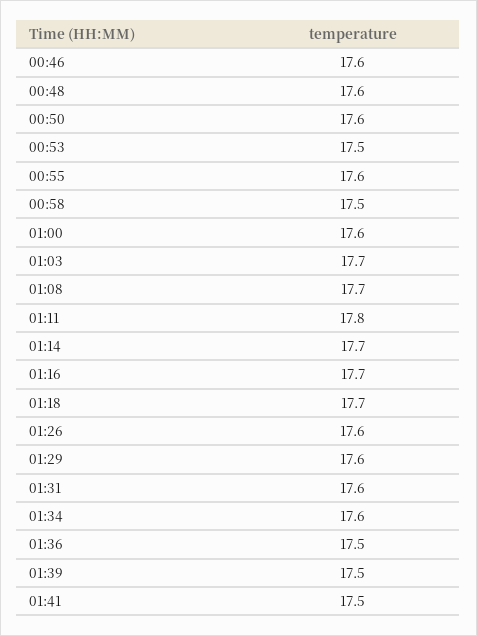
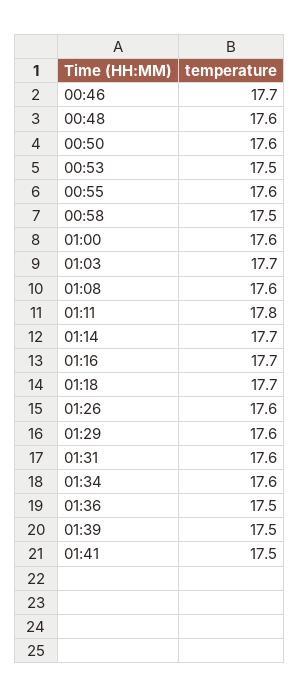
  {
-   "00:46": 17.6,
+   "00:46": 17.7,
    "00:48": 17.6,
    "00:50": 17.6,
    "00:53": 17.5,
    "00:55": 17.6,
    "00:58": 17.5,
    "01:00": 17.6,
    "01:03": 17.7,
-   "01:08": 17.7,
+   "01:08": 17.6,
    "01:11": 17.8,
    "01:14": 17.7,
    "01:16": 17.7,
    "01:18": 17.7,
    "01:26": 17.6,
    "01:29": 17.6,
    "01:31": 17.6,
    "01:34": 17.6,
    "01:36": 17.5,
    "01:39": 17.5,
    "01:41": 17.5
  }

